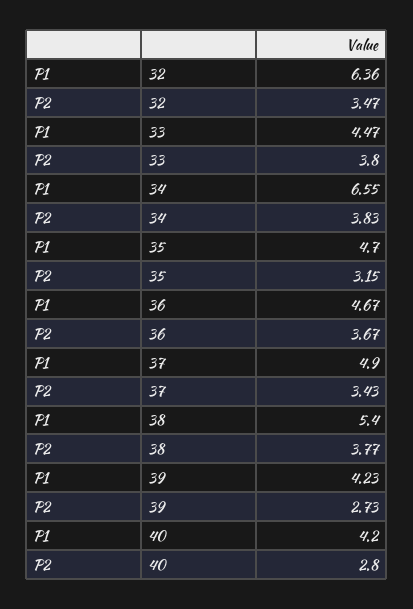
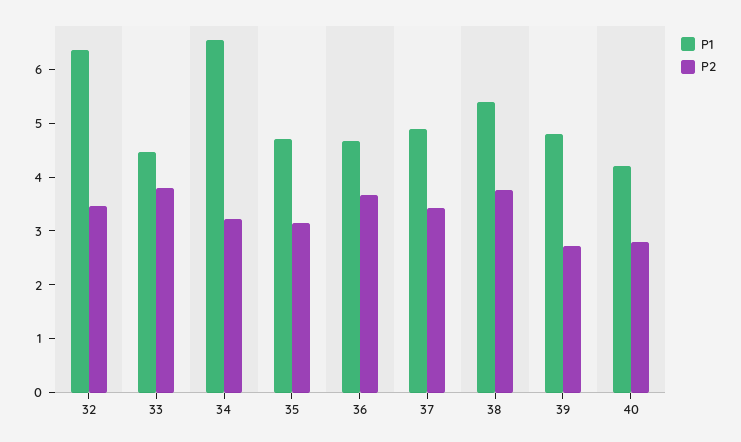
  {
    "P1": {
      "32": 6.36,
      "33": 4.47,
      "34": 6.55,
      "35": 4.7,
      "36": 4.67,
      "37": 4.9,
      "38": 5.4,
-     "39": 4.23,
+     "39": 4.8,
      "40": 4.2
    },
    "P2": {
      "32": 3.47,
      "33": 3.8,
-     "34": 3.83,
+     "34": 3.2,
      "35": 3.15,
      "36": 3.67,
      "37": 3.43,
      "38": 3.77,
      "39": 2.73,
      "40": 2.8
    }
  }

